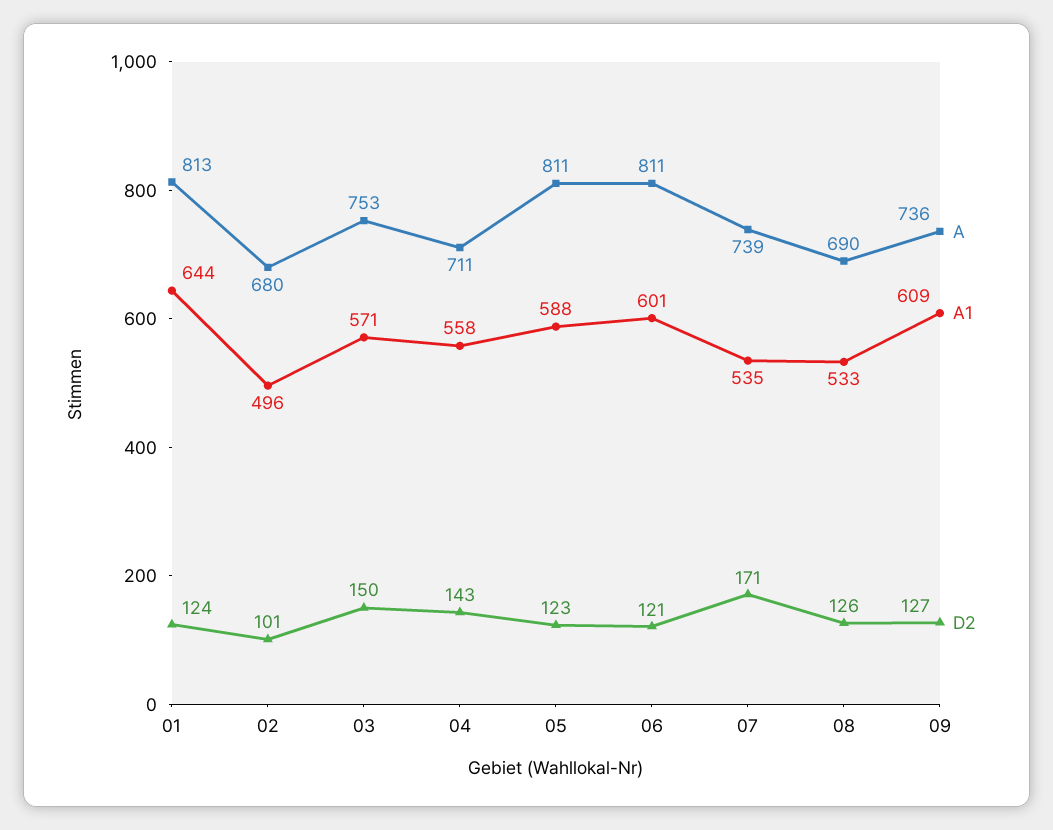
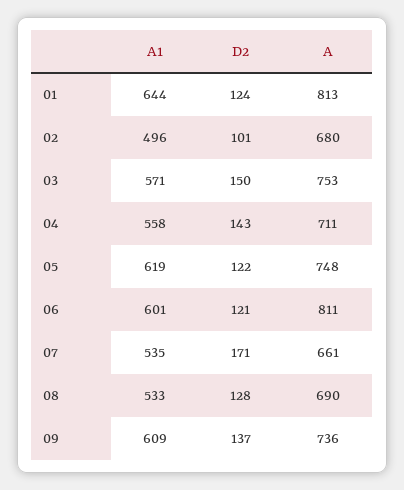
  {
    "A": {
      "01": 813,
      "02": 680,
      "03": 753,
      "04": 711,
-     "05": 811,
+     "05": 748,
      "06": 811,
-     "07": 739,
+     "07": 661,
      "08": 690,
      "09": 736
    },
    "A1": {
      "01": 644,
      "02": 496,
      "03": 571,
      "04": 558,
-     "05": 588,
+     "05": 619,
      "06": 601,
      "07": 535,
      "08": 533,
      "09": 609
    },
    "D2": {
      "01": 124,
      "02": 101,
      "03": 150,
      "04": 143,
-     "05": 123,
+     "05": 122,
      "06": 121,
      "07": 171,
-     "08": 126,
+     "08": 128,
-     "09": 127
+     "09": 137
    }
  }

